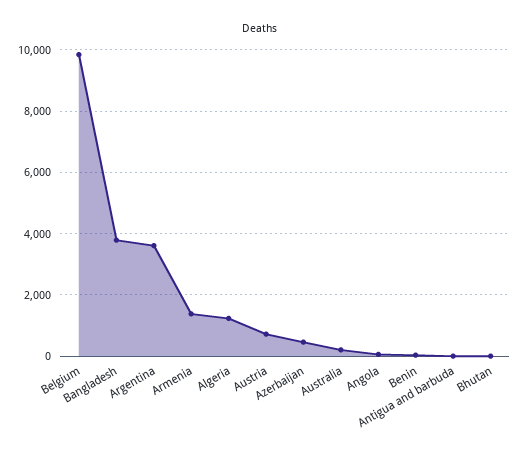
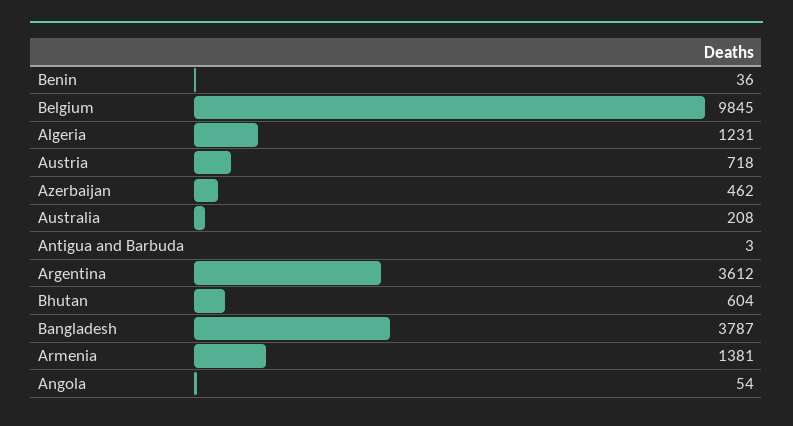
  {
    "Belgium": 9845,
    "Bangladesh": 3787,
    "Argentina": 3612,
    "Armenia": 1381,
    "Algeria": 1231,
    "Austria": 718,
    "Azerbaijan": 462,
    "Australia": 208,
    "Angola": 54,
    "Benin": 36,
    "Antigua and barbuda": 3,
-   "Bhutan": 0
+   "Bhutan": 604
  }

